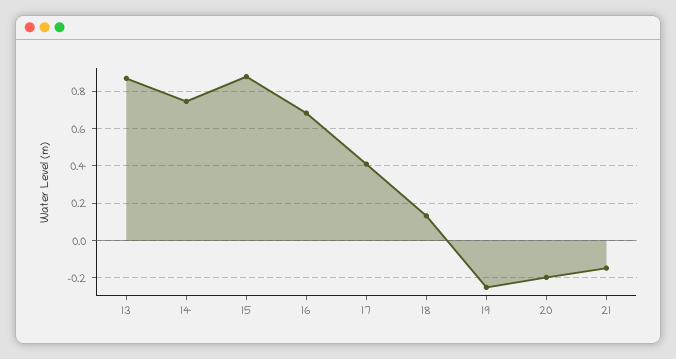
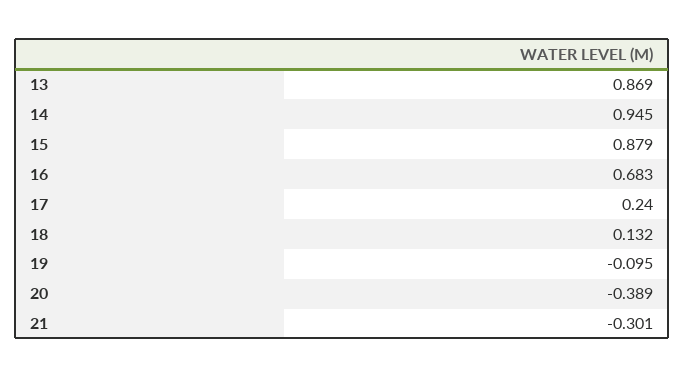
  {
    "13": 0.869,
-   "14": 0.75,
+   "14": 0.945,
    "15": 0.879,
    "16": 0.683,
-   "17": 0.4,
+   "17": 0.24,
    "18": 0.132,
-   "19": -0.25,
+   "19": -0.095,
-   "20": -0.2,
+   "20": -0.389,
-   "21": -0.15
+   "21": -0.301
  }

